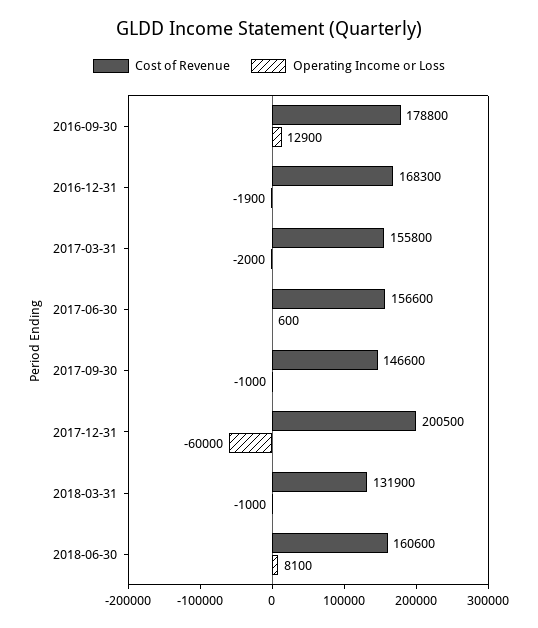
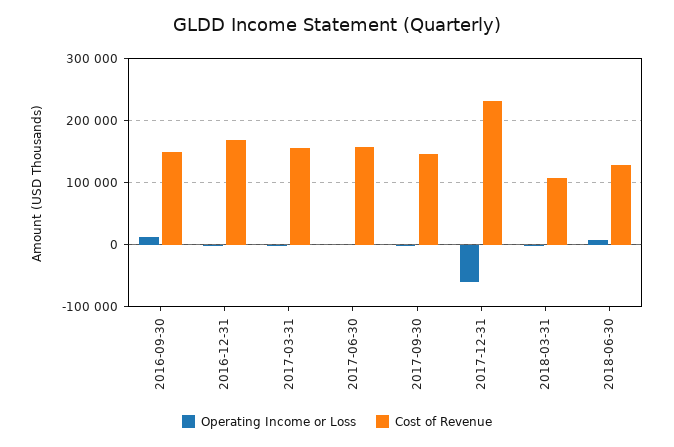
  {
    "Cost of Revenue": {
-     "2016-09-30": 178800,
+     "2016-09-30": 150000,
      "2016-12-31": 168300,
      "2017-03-31": 155800,
      "2017-06-30": 156600,
      "2017-09-30": 146600,
-     "2017-12-31": 200500,
+     "2017-12-31": 230000,
-     "2018-03-31": 131900,
+     "2018-03-31": 110000,
-     "2018-06-30": 160600
+     "2018-06-30": 130000
    },
    "Operating Income or Loss": {
      "2016-09-30": 12900,
      "2016-12-31": -1900,
      "2017-03-31": -2000,
      "2017-06-30": 600,
      "2017-09-30": -1000,
      "2017-12-31": -60000,
      "2018-03-31": -1000,
      "2018-06-30": 8100
    }
  }

